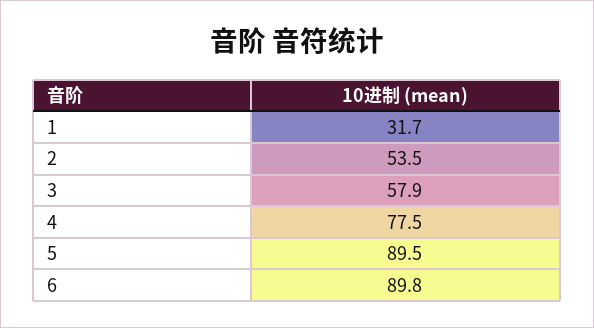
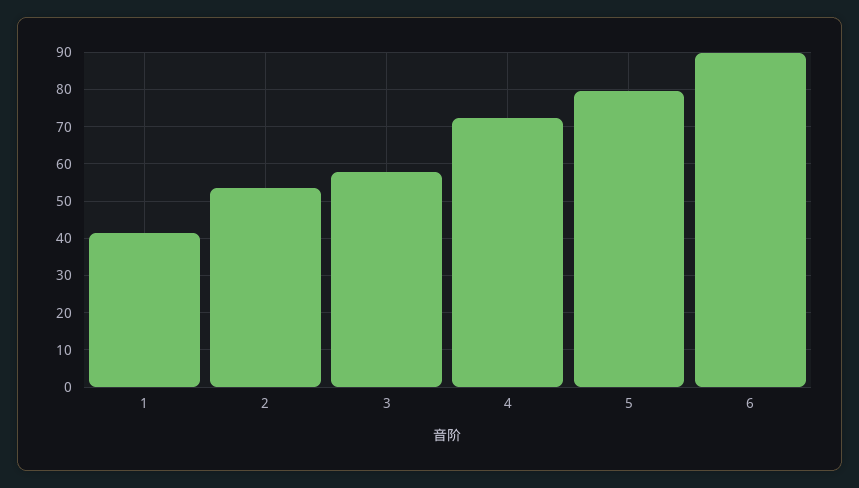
  {
-   "1": 31.7,
+   "1": 42,
    "2": 53.5,
    "3": 57.9,
-   "4": 77.5,
+   "4": 72,
-   "5": 89.5,
+   "5": 80,
    "6": 89.8
  }

